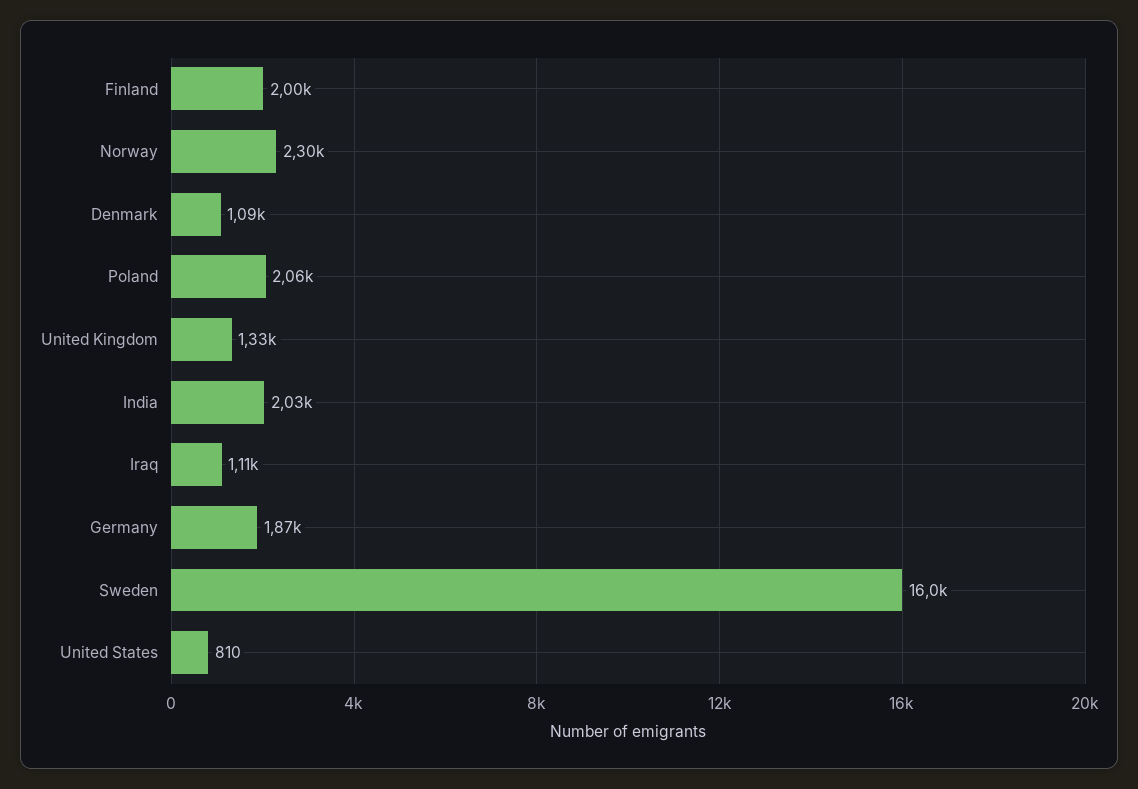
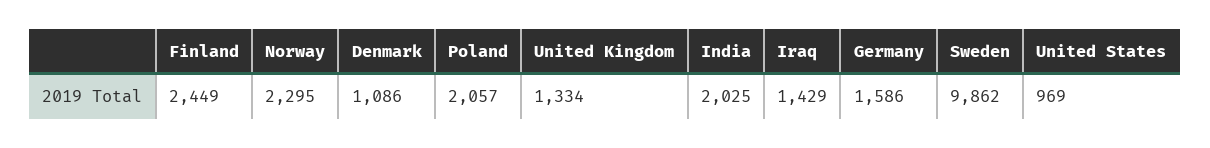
  {
-   "Finland": 2000,
+   "Finland": 2449,
    "Norway": 2295,
    "Denmark": 1086,
    "Poland": 2057,
    "United Kingdom": 1334,
    "India": 2025,
-   "Iraq": 1110,
+   "Iraq": 1429,
-   "Germany": 1870,
+   "Germany": 1586,
-   "Sweden": 16000,
+   "Sweden": 9862,
-   "United States": 810
+   "United States": 969
  }

